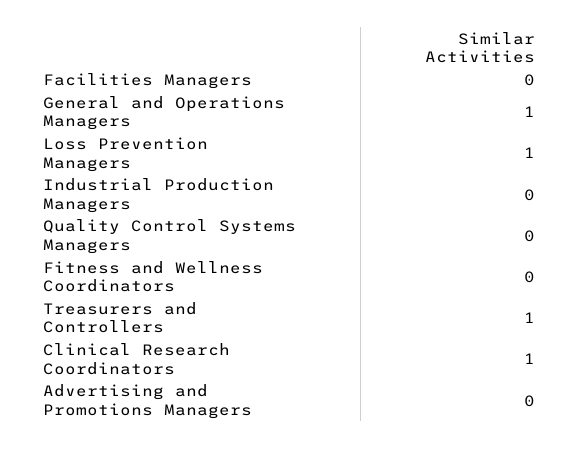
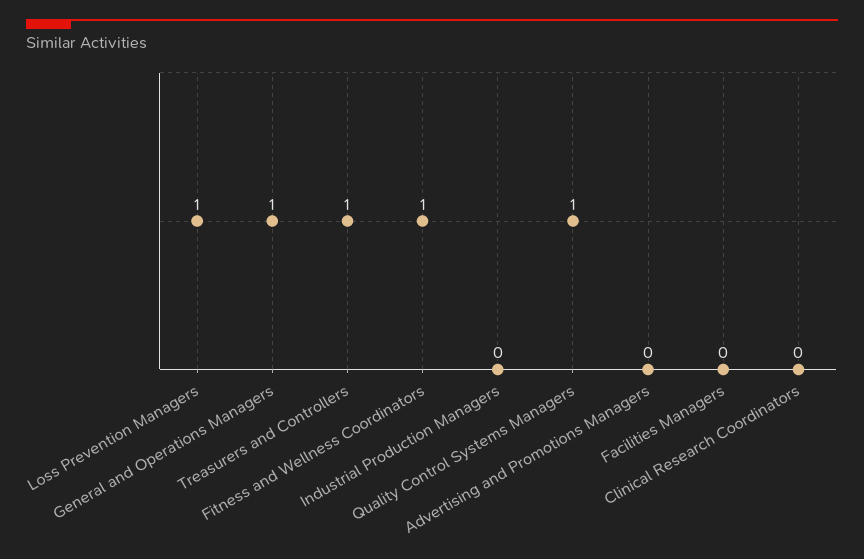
  {
    "Facilities Managers": 0,
    "General and Operations Managers": 1,
    "Loss Prevention Managers": 1,
    "Industrial Production Managers": 0,
-   "Quality Control Systems Managers": 0,
+   "Quality Control Systems Managers": 1,
-   "Fitness and Wellness Coordinators": 0,
+   "Fitness and Wellness Coordinators": 1,
    "Treasurers and Controllers": 1,
-   "Clinical Research Coordinators": 1,
+   "Clinical Research Coordinators": 0,
    "Advertising and Promotions Managers": 0
  }

